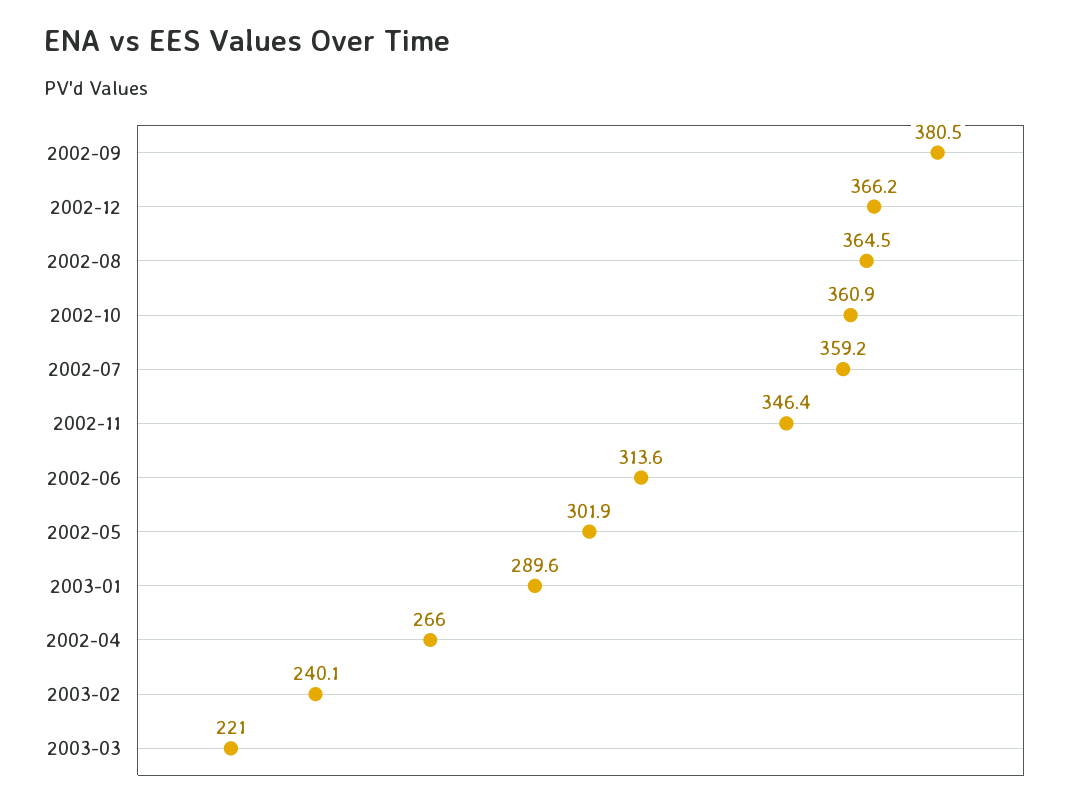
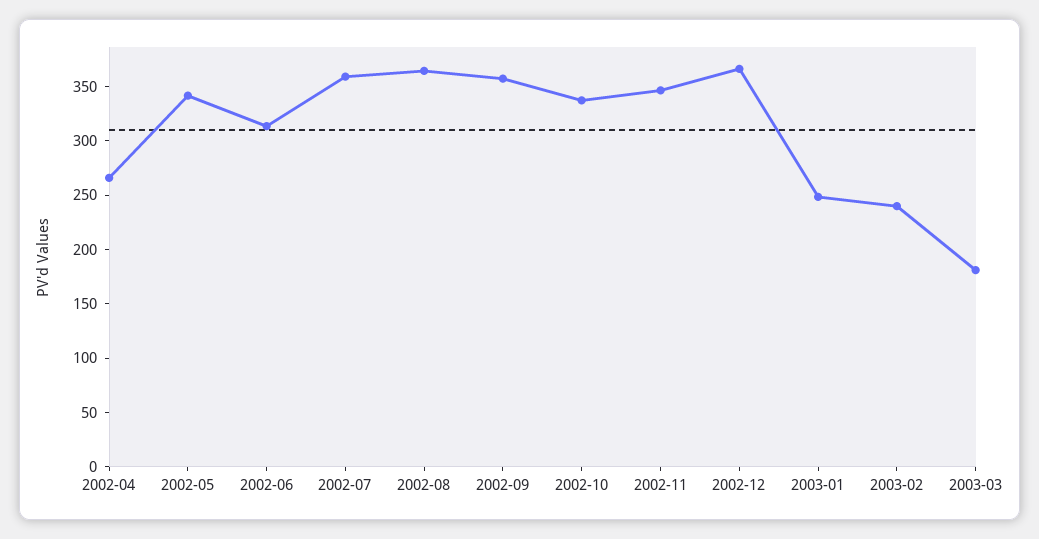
  {
-   "2002-09": 380.5,
+   "2002-09": 360,
    "2002-12": 366.2,
    "2002-08": 364.5,
-   "2002-10": 360.9,
+   "2002-10": 340,
    "2002-07": 359.2,
    "2002-11": 346.4,
    "2002-06": 313.6,
-   "2002-05": 301.9,
+   "2002-05": 340,
-   "2003-01": 289.6,
+   "2003-01": 250,
    "2002-04": 266,
    "2003-02": 240.1,
-   "2003-03": 221
+   "2003-03": 180
  }

